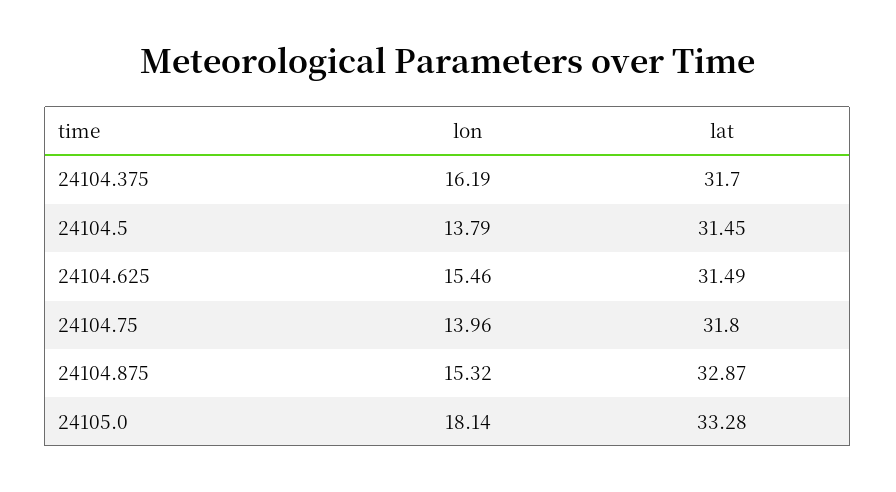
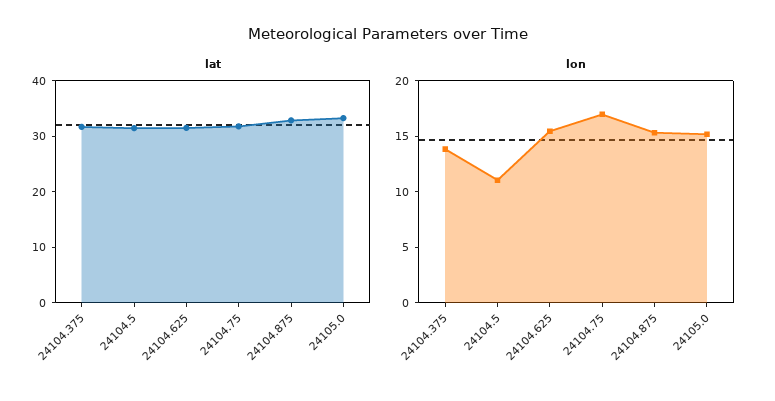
  {
    "lon": {
-     "24104.375": 16.19,
+     "24104.375": 14,
-     "24104.5": 13.79,
+     "24104.5": 11,
      "24104.625": 15.46,
-     "24104.75": 13.96,
+     "24104.75": 17,
      "24104.875": 15.32,
-     "24105.0": 18.14
+     "24105.0": 15
    },
    "lat": {
      "24104.375": 31.7,
      "24104.5": 31.45,
      "24104.625": 31.49,
      "24104.75": 31.8,
      "24104.875": 32.87,
      "24105.0": 33.28
    }
  }

